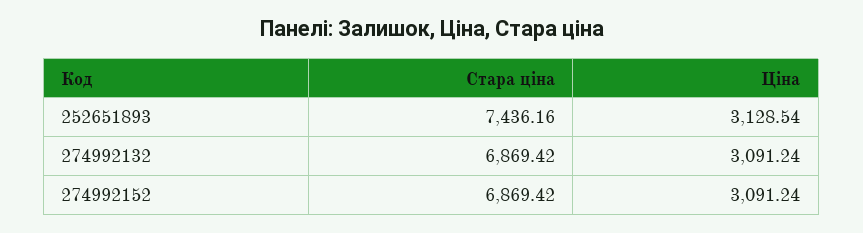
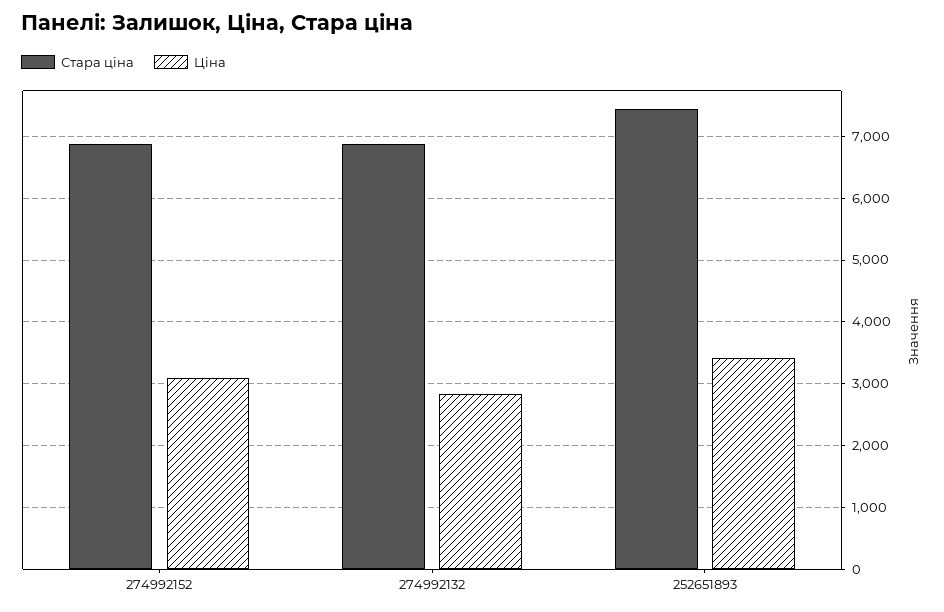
  {
    "Стара ціна": {
      "252651893": 7436.16,
      "274992132": 6869.42,
      "274992152": 6869.42
    },
    "Ціна": {
-     "252651893": 3128.54,
+     "252651893": 3400,
-     "274992132": 3091.24,
+     "274992132": 2800,
      "274992152": 3091.24
    }
  }

